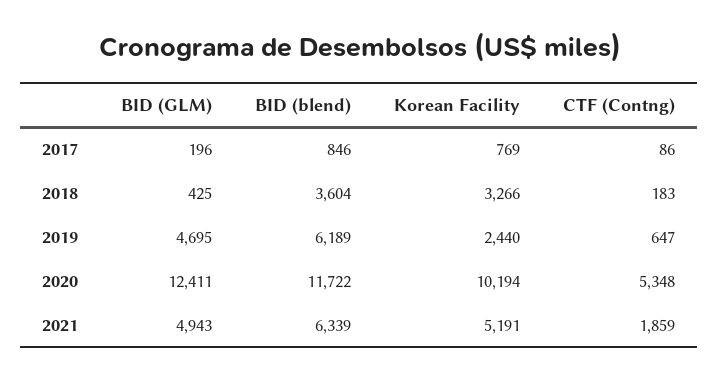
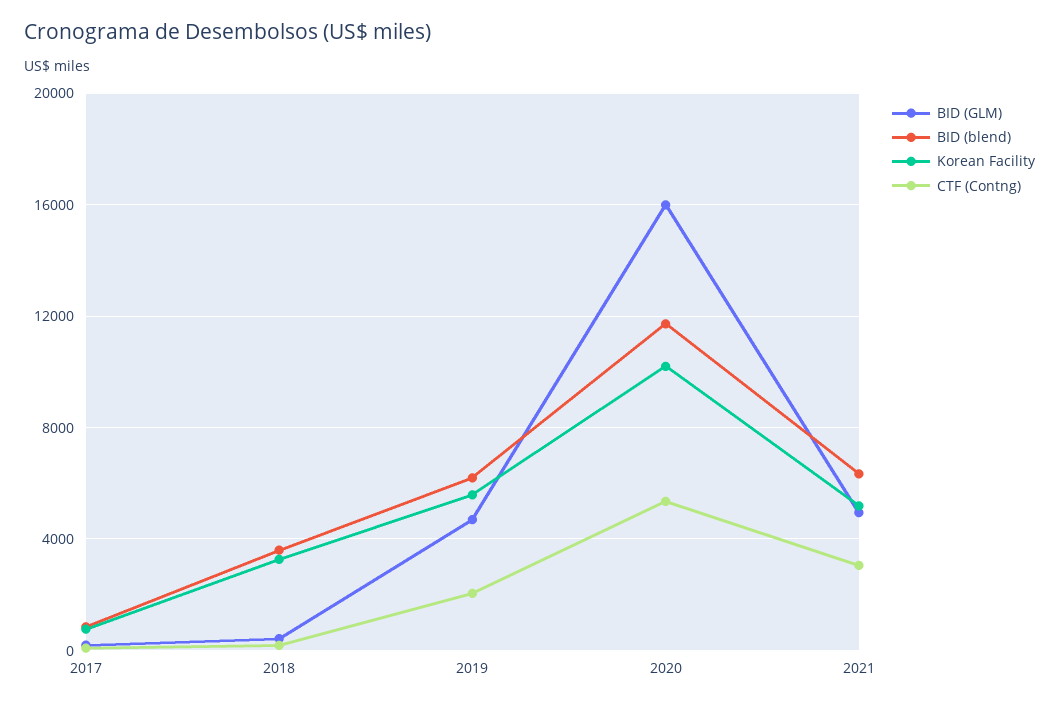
  {
    "BID (GLM)": {
      "2017": 196,
      "2018": 425,
      "2019": 4695,
-     "2020": 12411,
+     "2020": 16000,
      "2021": 4943
    },
    "BID (blend)": {
      "2017": 846,
      "2018": 3604,
      "2019": 6189,
      "2020": 11722,
      "2021": 6339
    },
    "Korean Facility": {
      "2017": 769,
      "2018": 3266,
-     "2019": 2440,
+     "2019": 5500,
      "2020": 10194,
      "2021": 5191
    },
    "CTF (Contng)": {
      "2017": 86,
      "2018": 183,
-     "2019": 647,
+     "2019": 2000,
      "2020": 5348,
-     "2021": 1859
+     "2021": 3000
    }
  }

